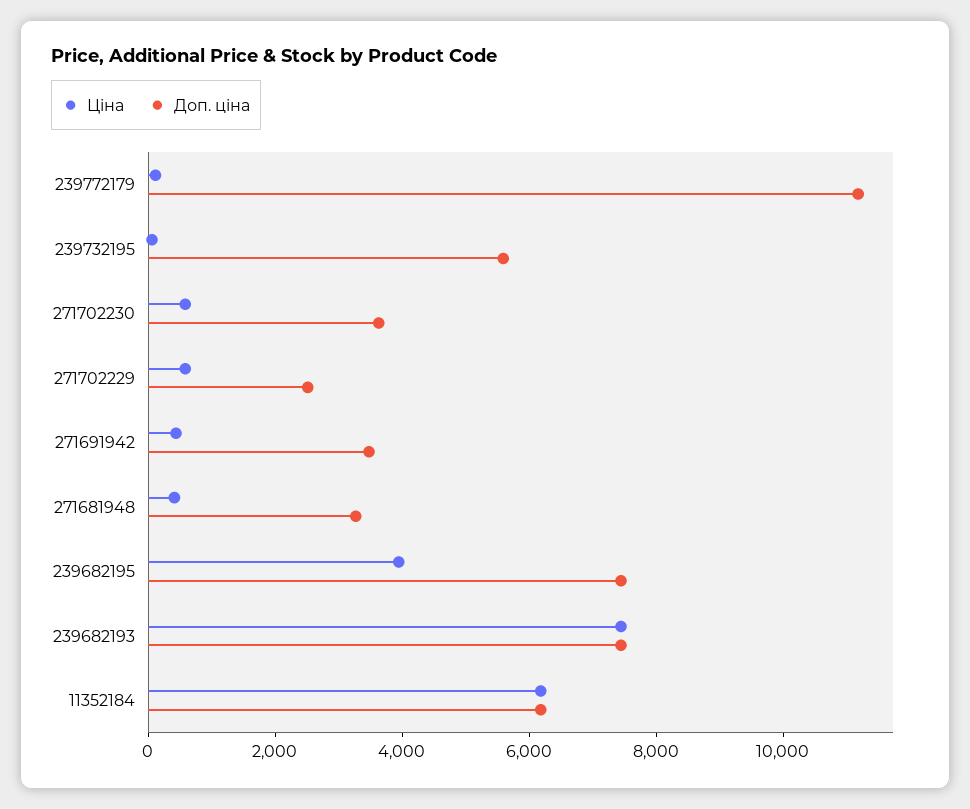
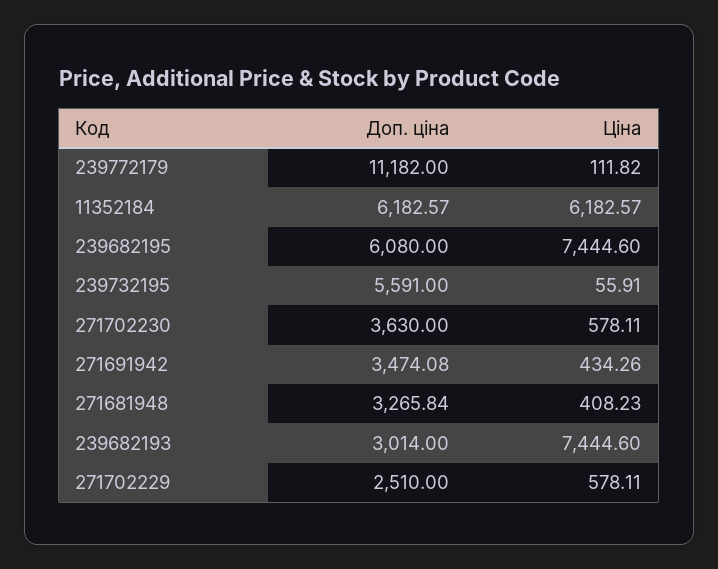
  {
    "Ціна": {
      "239772179": 111.82,
      "239732195": 55.91,
      "271702230": 578.11,
      "271702229": 578.11,
      "271691942": 434.26,
      "271681948": 408.23,
-     "239682195": 4000,
+     "239682195": 7444.6,
      "239682193": 7444.6,
      "11352184": 6182.57
    },
    "Доп. ціна": {
      "239772179": 11182,
      "239732195": 5591,
      "271702230": 3630,
      "271702229": 2510,
      "271691942": 3474.08,
      "271681948": 3265.84,
-     "239682195": 7500,
+     "239682195": 6080,
-     "239682193": 7500,
+     "239682193": 3014,
      "11352184": 6182.57
    }
  }

